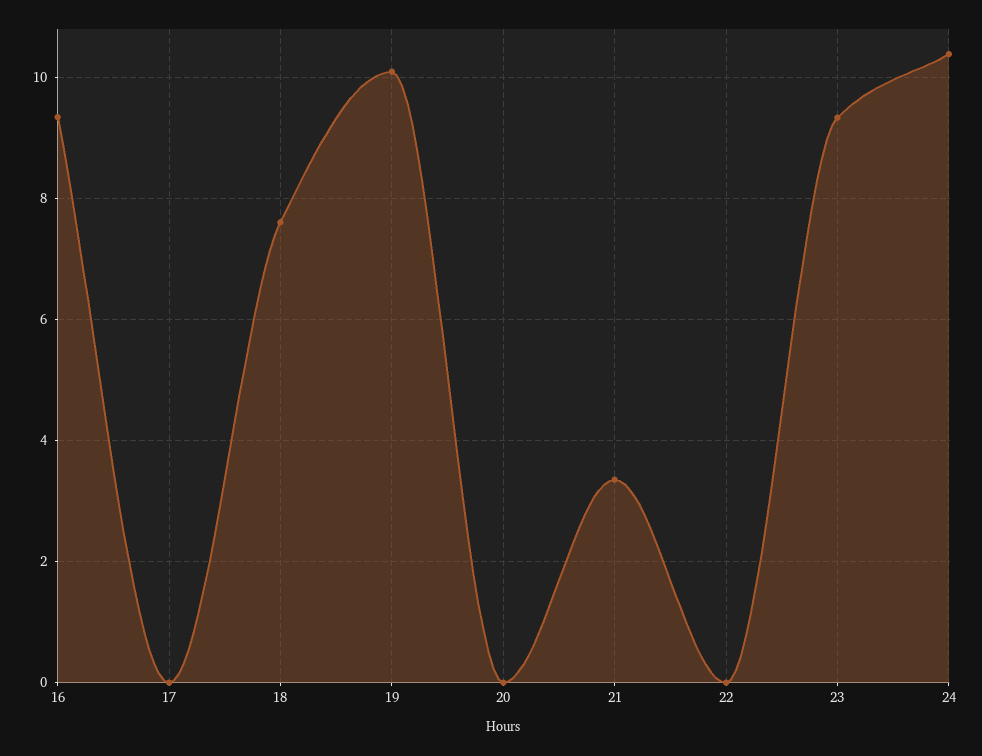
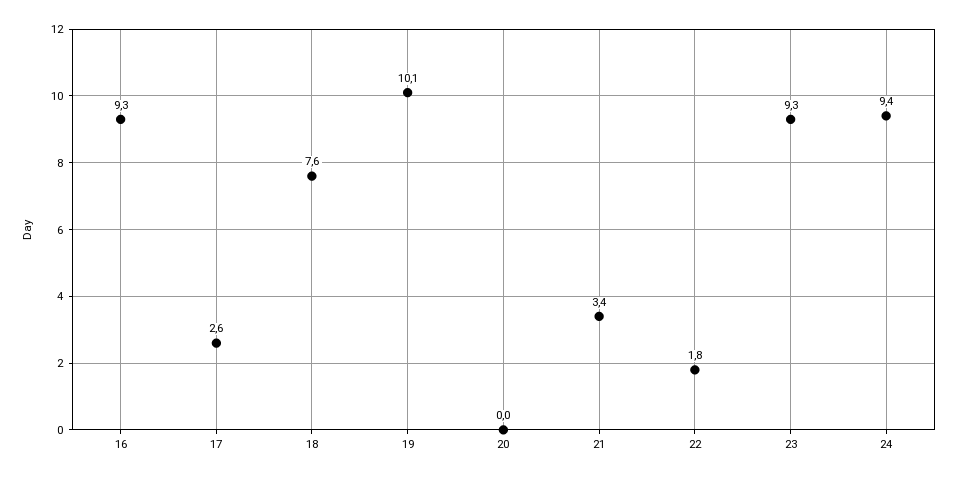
  {
    "16": 9.3,
-   "17": 0,
+   "17": 2.6,
    "18": 7.6,
    "19": 10.1,
    "20": 0,
    "21": 3.4,
-   "22": 0,
+   "22": 1.8,
    "23": 9.3,
-   "24": 10.4
+   "24": 9.4
  }

